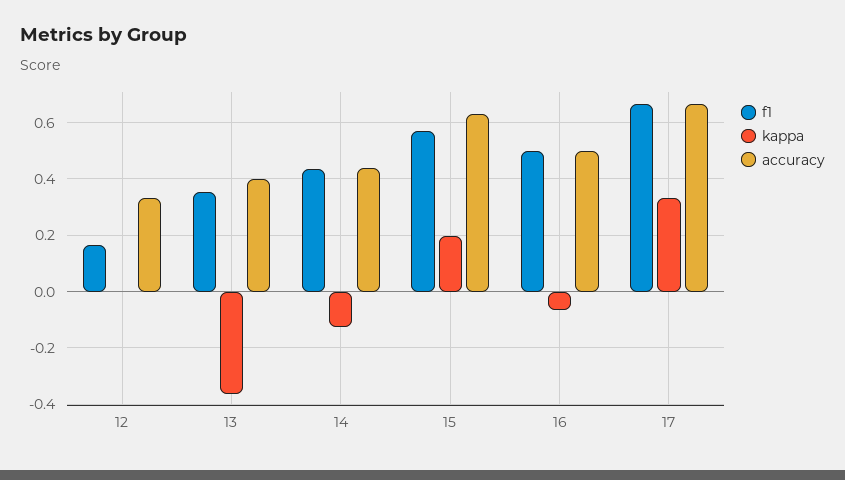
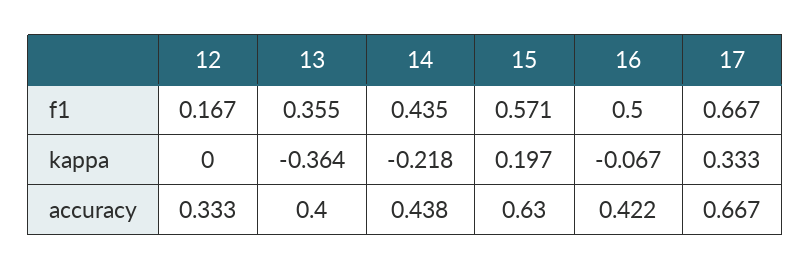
  {
    "f1": {
      "12": 0.167,
      "13": 0.355,
      "14": 0.435,
      "15": 0.571,
      "16": 0.5,
      "17": 0.667
    },
    "kappa": {
      "12": 0,
      "13": -0.364,
-     "14": -0.125,
+     "14": -0.218,
      "15": 0.197,
      "16": -0.067,
      "17": 0.333
    },
    "accuracy": {
      "12": 0.333,
      "13": 0.4,
      "14": 0.438,
      "15": 0.63,
-     "16": 0.5,
+     "16": 0.422,
      "17": 0.667
    }
  }

